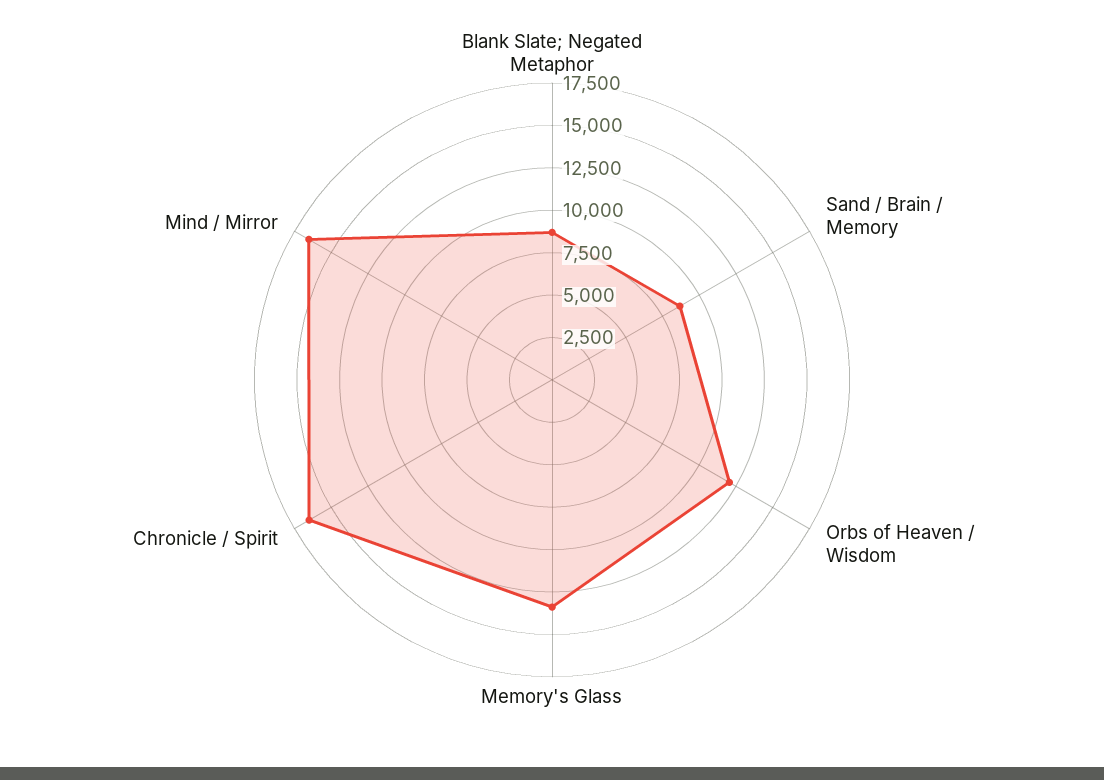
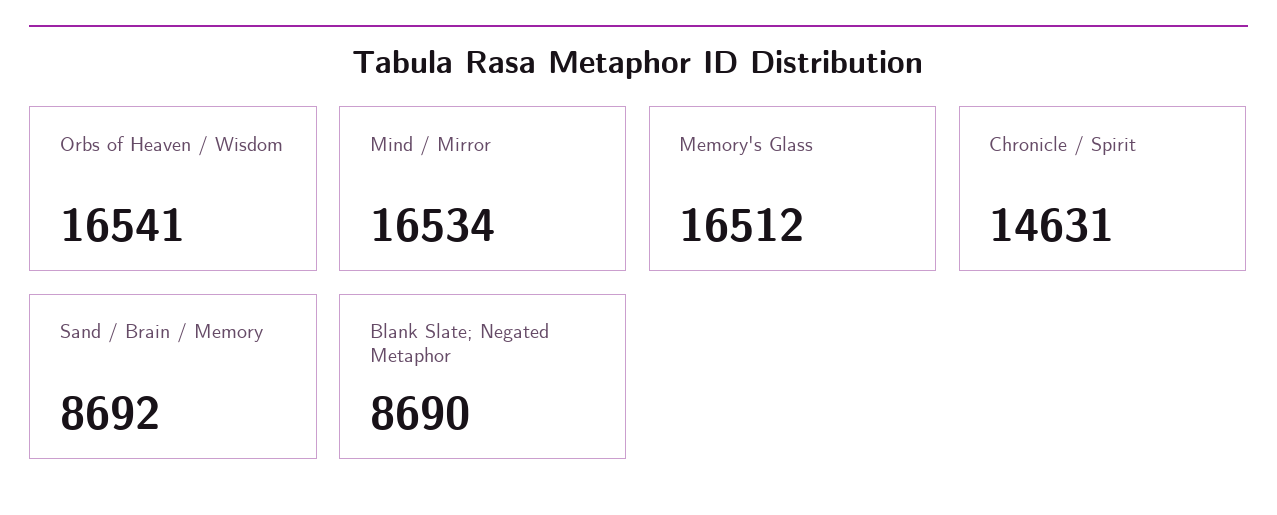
  {
    "Blank Slate; Negated Metaphor": 8690,
    "Sand / Brain / Memory": 8692,
-   "Orbs of Heaven / Wisdom": 12000,
+   "Orbs of Heaven / Wisdom": 16541,
-   "Memory's Glass": 13500,
+   "Memory's Glass": 16512,
-   "Chronicle / Spirit": 16500,
+   "Chronicle / Spirit": 14631,
    "Mind / Mirror": 16534
  }

